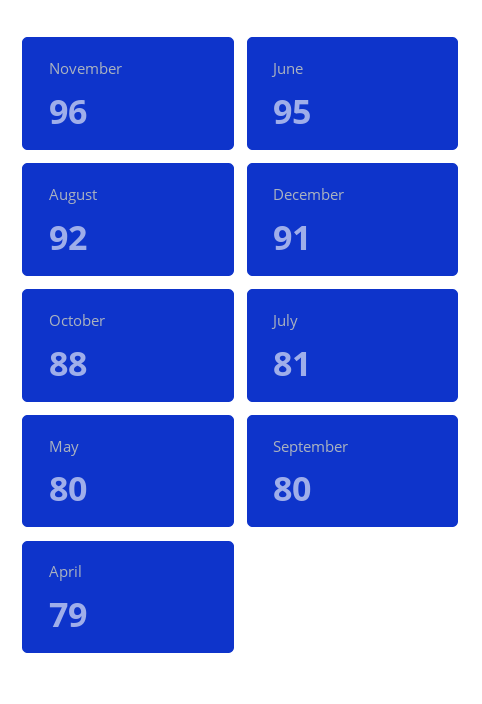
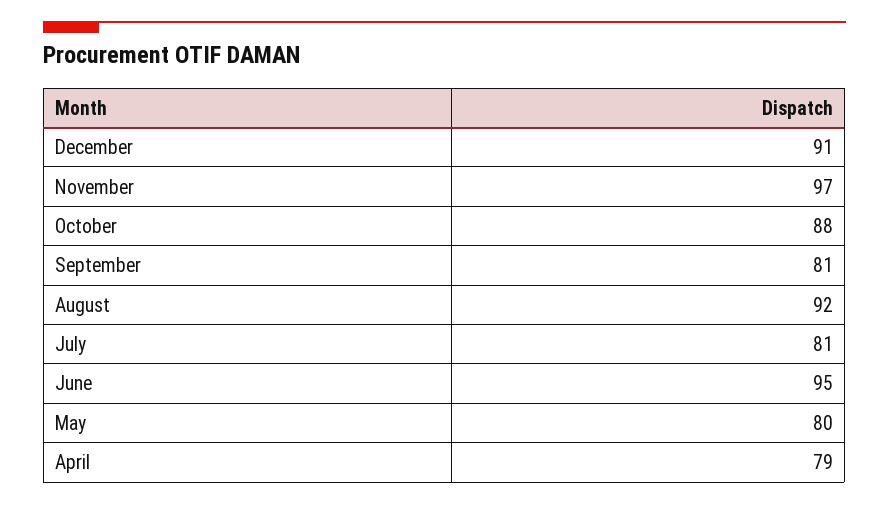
  {
-   "November": 96,
+   "November": 97,
    "June": 95,
    "August": 92,
    "December": 91,
    "October": 88,
    "July": 81,
    "May": 80,
-   "September": 80,
+   "September": 81,
    "April": 79
  }

